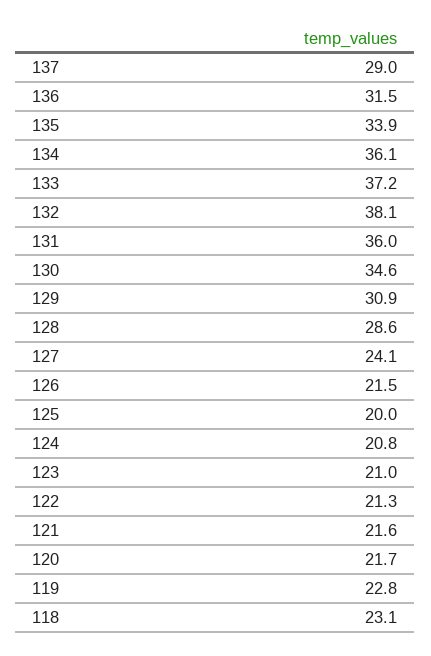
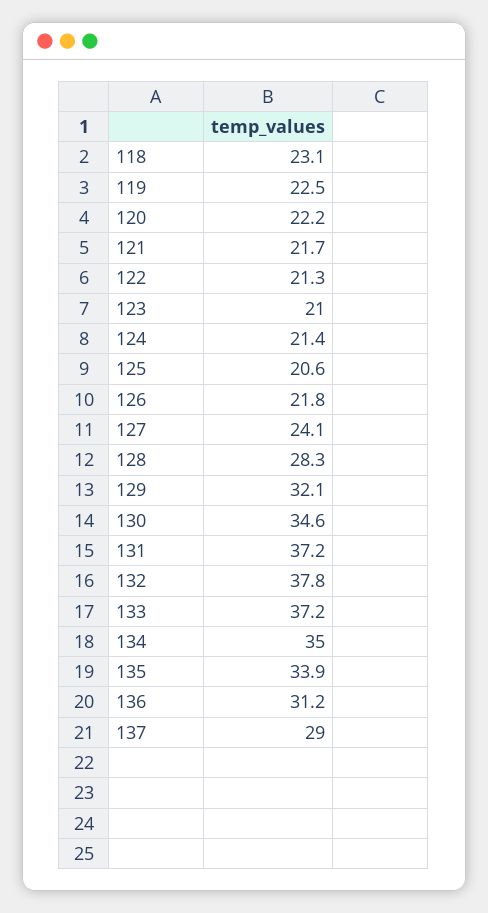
  {
    "137": 29,
-   "136": 31.5,
+   "136": 31.2,
    "135": 33.9,
-   "134": 36.1,
+   "134": 35,
    "133": 37.2,
-   "132": 38.1,
+   "132": 37.8,
-   "131": 36,
+   "131": 37.2,
    "130": 34.6,
-   "129": 30.9,
+   "129": 32.1,
-   "128": 28.6,
+   "128": 28.3,
    "127": 24.1,
-   "126": 21.5,
+   "126": 21.8,
-   "125": 20,
+   "125": 20.6,
-   "124": 20.8,
+   "124": 21.4,
    "123": 21,
    "122": 21.3,
-   "121": 21.6,
+   "121": 21.7,
-   "120": 21.7,
+   "120": 22.2,
-   "119": 22.8,
+   "119": 22.5,
    "118": 23.1
  }

